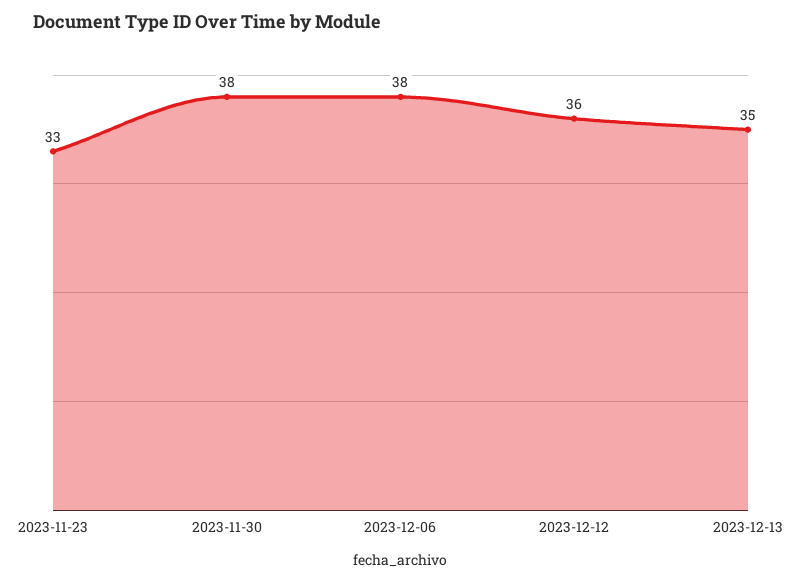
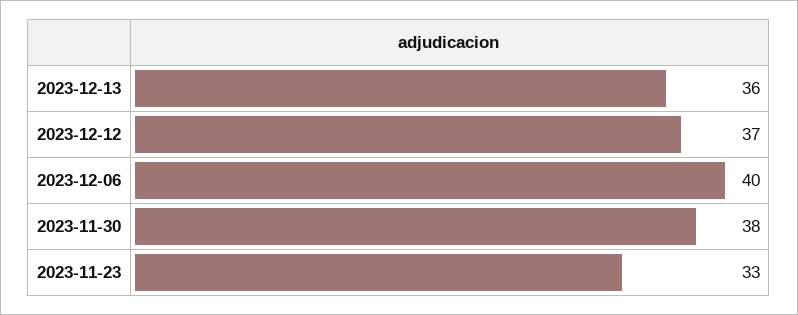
  {
    "2023-11-23": 33,
    "2023-11-30": 38,
-   "2023-12-06": 38,
+   "2023-12-06": 40,
-   "2023-12-12": 36,
+   "2023-12-12": 37,
-   "2023-12-13": 35
+   "2023-12-13": 36
  }

